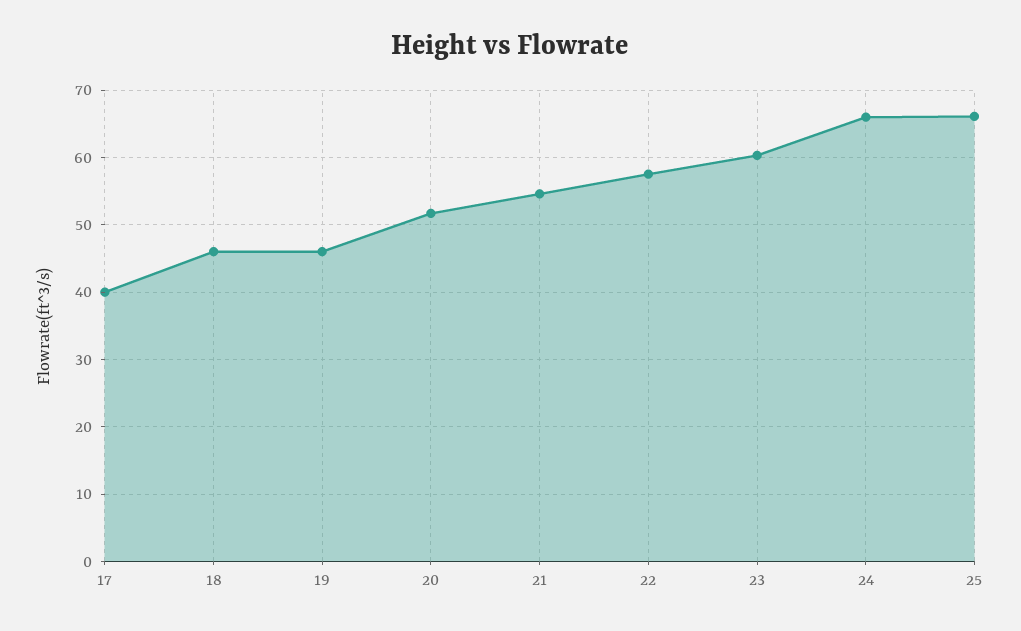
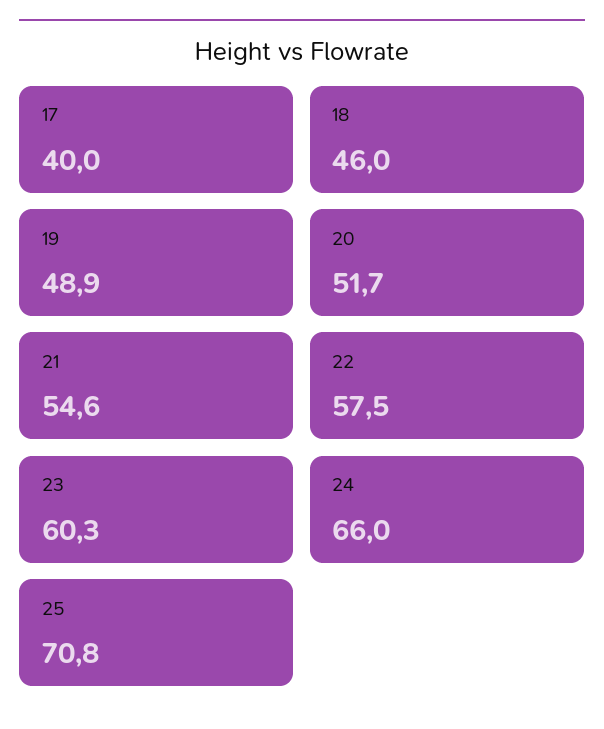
  {
    "17": 40,
    "18": 46,
-   "19": 46,
+   "19": 48.9,
    "20": 51.7,
    "21": 54.6,
    "22": 57.5,
    "23": 60.3,
    "24": 66,
-   "25": 66
+   "25": 70.8
  }

